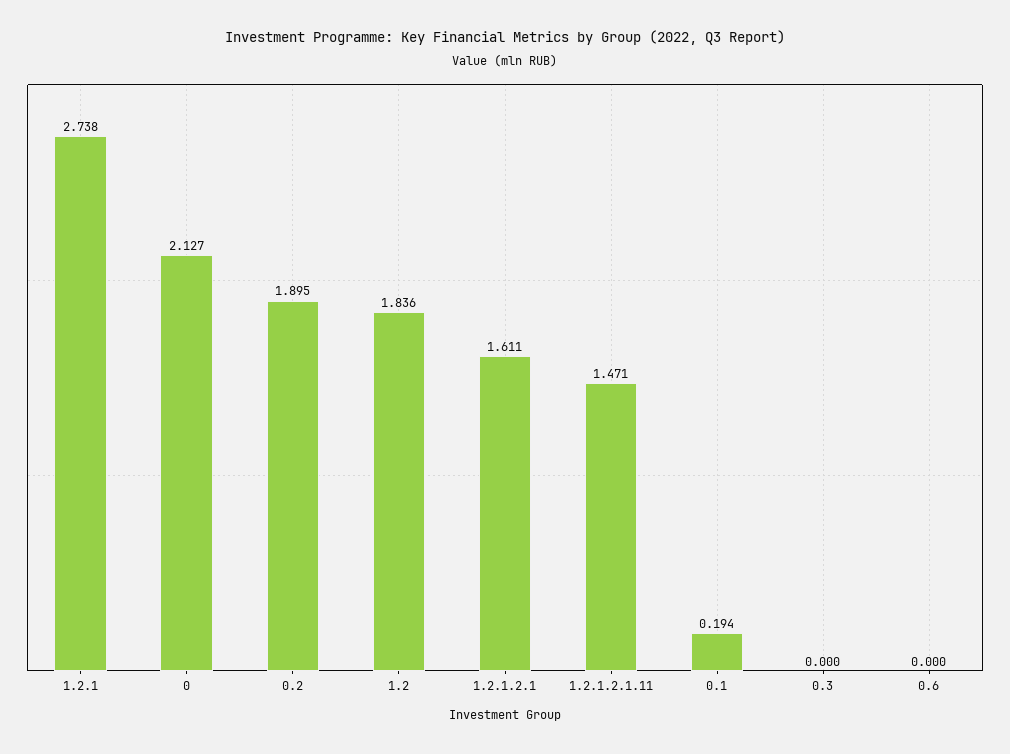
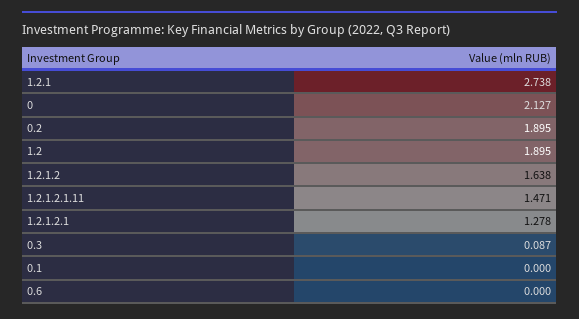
  {
    "1.2.1": 2.738,
    "0": 2.127,
    "0.2": 1.895,
-   "1.2": 1.836,
+   "1.2": 1.895,
-   "1.2.1.2.1": 1.611,
+   "1.2.1.2.1": 1.278,
    "1.2.1.2.1.11": 1.471,
-   "0.1": 0.194,
+   "0.1": 0,
-   "0.3": 0,
+   "0.3": 0.087,
-   "0.6": 0
+   "0.6": 0,
+   "1.2.1.2": 1.638
  }

